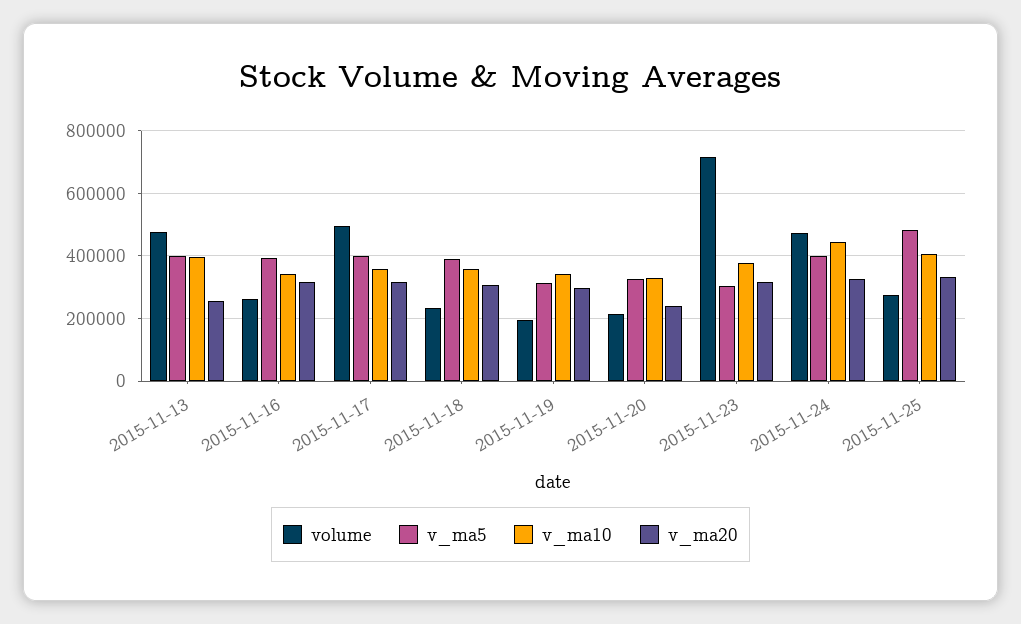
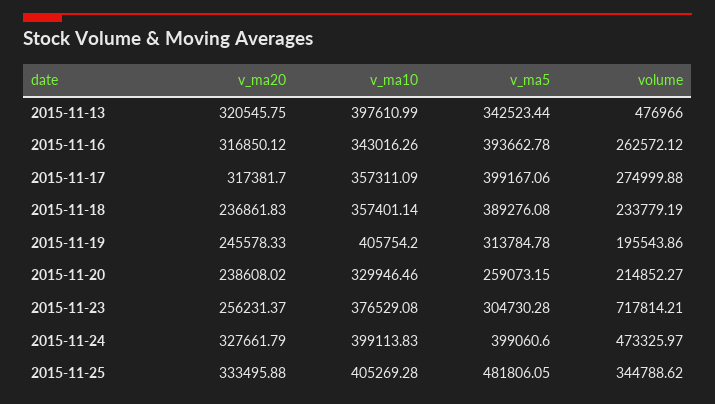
  {
    "volume": {
      "2015-11-13": 476966,
      "2015-11-16": 262572.12,
-     "2015-11-17": 500000,
+     "2015-11-17": 274999.88,
      "2015-11-18": 233779.19,
      "2015-11-19": 195543.86,
      "2015-11-20": 214852.27,
      "2015-11-23": 717814.21,
      "2015-11-24": 473325.97,
-     "2015-11-25": 280000
+     "2015-11-25": 344788.62
    },
    "v_ma5": {
-     "2015-11-13": 400000,
+     "2015-11-13": 342523.44,
      "2015-11-16": 393662.78,
      "2015-11-17": 399167.06,
      "2015-11-18": 389276.08,
      "2015-11-19": 313784.78,
-     "2015-11-20": 320000,
+     "2015-11-20": 259073.15,
      "2015-11-23": 304730.28,
      "2015-11-24": 399060.6,
      "2015-11-25": 481806.05
    },
    "v_ma10": {
      "2015-11-13": 397610.99,
      "2015-11-16": 343016.26,
      "2015-11-17": 357311.09,
      "2015-11-18": 357401.14,
-     "2015-11-19": 340000,
+     "2015-11-19": 405754.2,
      "2015-11-20": 329946.46,
      "2015-11-23": 376529.08,
-     "2015-11-24": 440000,
+     "2015-11-24": 399113.83,
      "2015-11-25": 405269.28
    },
    "v_ma20": {
-     "2015-11-13": 260000,
+     "2015-11-13": 320545.75,
      "2015-11-16": 316850.12,
      "2015-11-17": 317381.7,
-     "2015-11-18": 300000,
+     "2015-11-18": 236861.83,
-     "2015-11-19": 300000,
+     "2015-11-19": 245578.33,
      "2015-11-20": 238608.02,
-     "2015-11-23": 320000,
+     "2015-11-23": 256231.37,
      "2015-11-24": 327661.79,
      "2015-11-25": 333495.88
    }
  }

